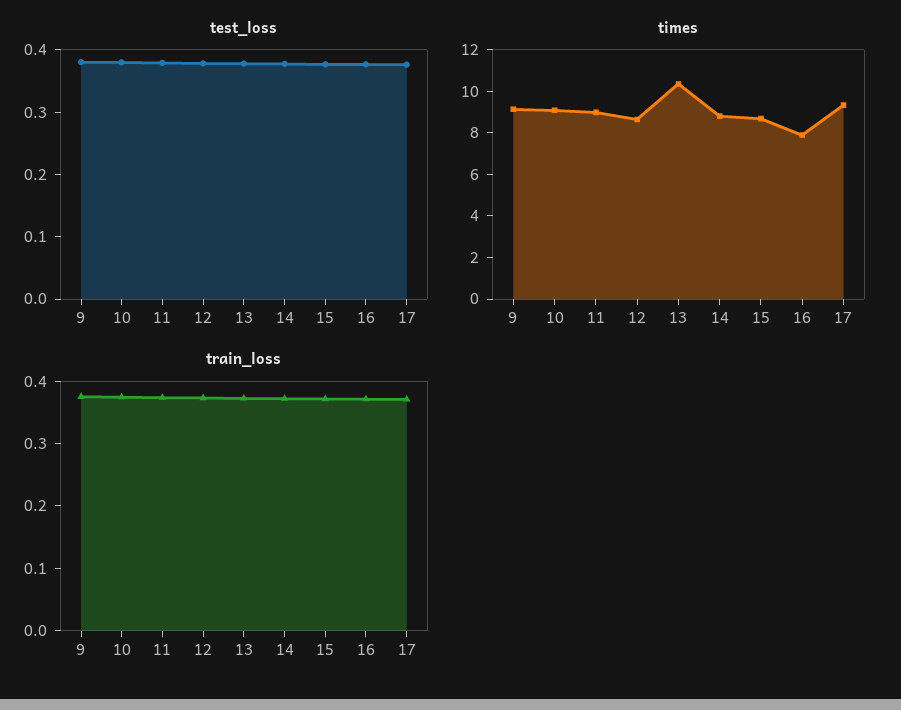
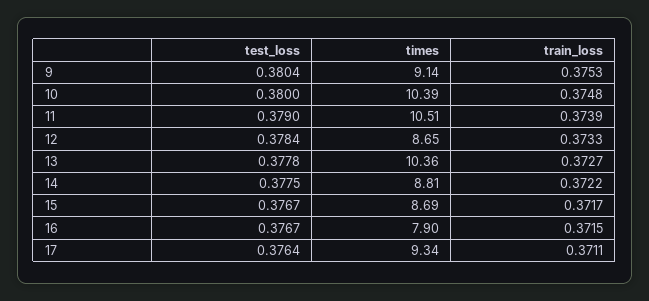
  {
    "test_loss": {
      "9": 0.3804,
      "10": 0.38,
      "11": 0.379,
      "12": 0.3784,
      "13": 0.3778,
      "14": 0.3775,
      "15": 0.3767,
      "16": 0.3767,
      "17": 0.3764
    },
    "times": {
      "9": 9.14,
-     "10": 9,
+     "10": 10.39,
-     "11": 9,
+     "11": 10.51,
      "12": 8.65,
      "13": 10.36,
      "14": 8.81,
      "15": 8.69,
      "16": 7.9,
      "17": 9.34
    },
    "train_loss": {
      "9": 0.3753,
      "10": 0.3748,
      "11": 0.3739,
      "12": 0.3733,
      "13": 0.3727,
      "14": 0.3722,
      "15": 0.3717,
      "16": 0.3715,
      "17": 0.3711
    }
  }

